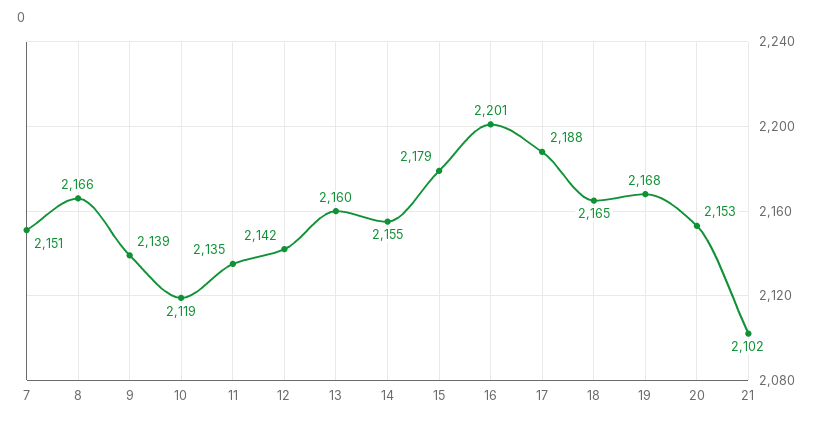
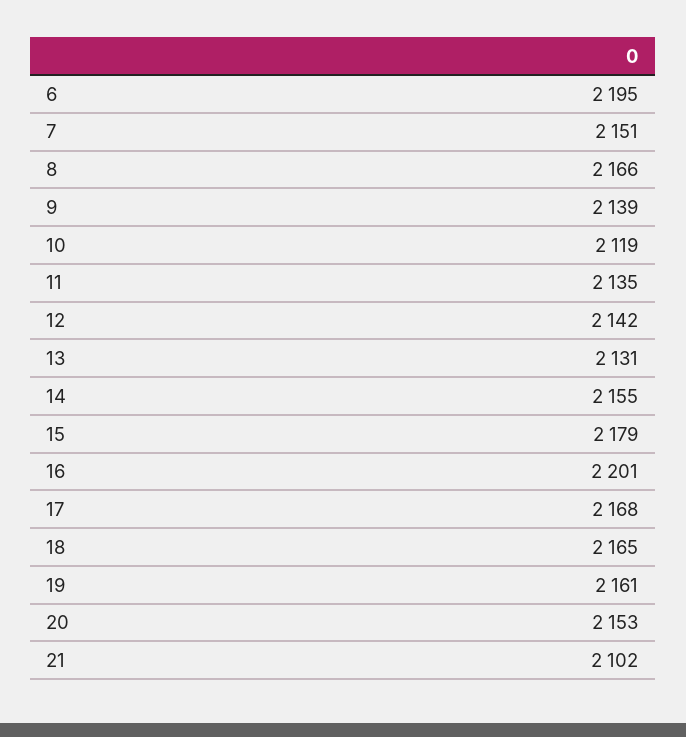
  {
    "7": 2151,
    "8": 2166,
    "9": 2139,
    "10": 2119,
    "11": 2135,
    "12": 2142,
-   "13": 2160,
+   "13": 2131,
    "14": 2155,
    "15": 2179,
    "16": 2201,
-   "17": 2188,
+   "17": 2168,
    "18": 2165,
-   "19": 2168,
+   "19": 2161,
    "20": 2153,
-   "21": 2102
+   "21": 2102,
+   "6": 2195
  }

